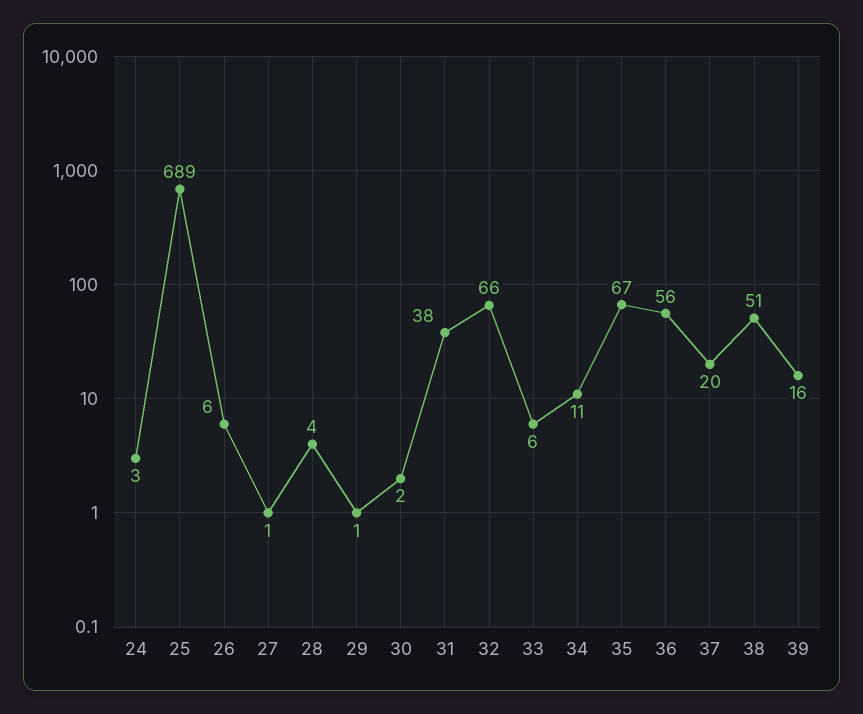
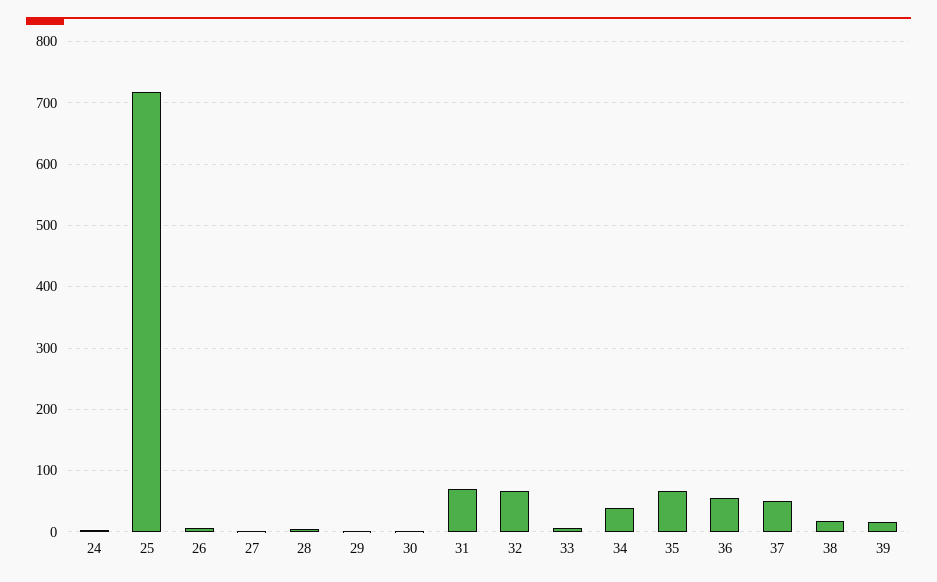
  {
    "24": 3,
-   "25": 689,
+   "25": 720,
    "26": 6,
    "27": 1,
    "28": 4,
    "29": 1,
    "30": 2,
-   "31": 38,
+   "31": 70,
    "32": 66,
    "33": 6,
-   "34": 11,
+   "34": 40,
    "35": 67,
    "36": 56,
-   "37": 20,
+   "37": 50,
-   "38": 51,
+   "38": 20,
    "39": 16
  }

